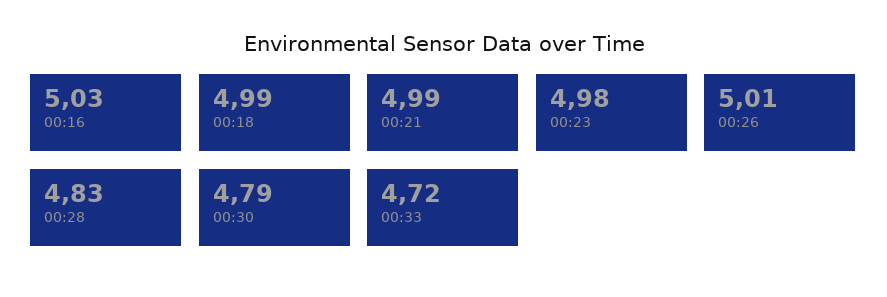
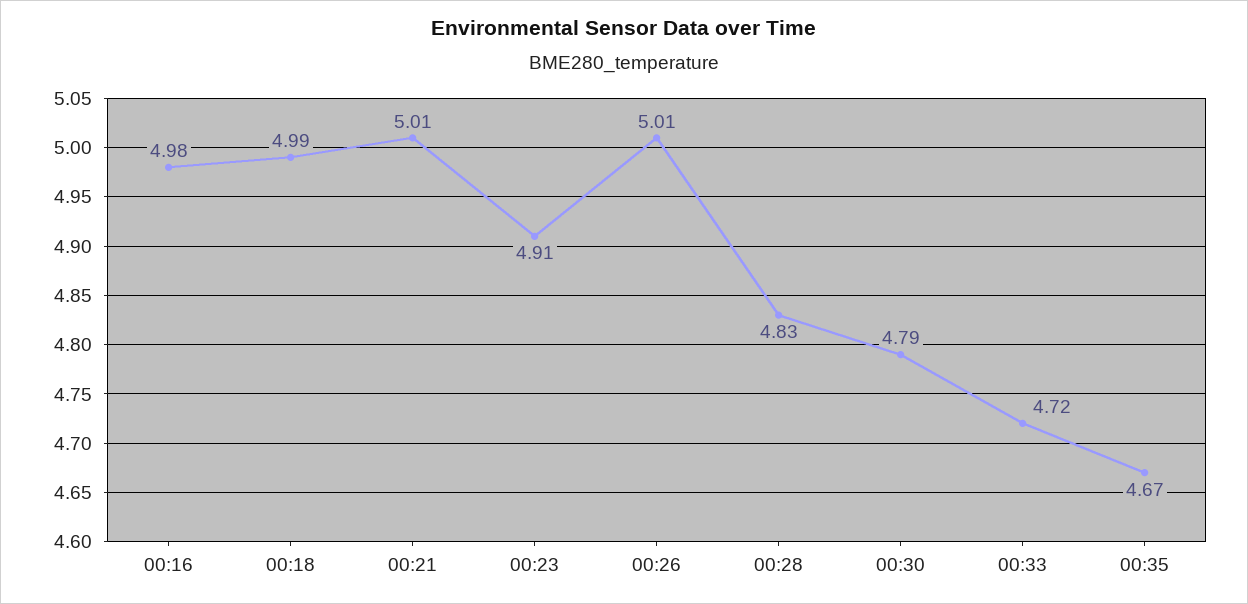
  {
-   "00:16": 5.03,
+   "00:16": 4.98,
    "00:18": 4.99,
-   "00:21": 4.99,
+   "00:21": 5.01,
-   "00:23": 4.98,
+   "00:23": 4.91,
    "00:26": 5.01,
    "00:28": 4.83,
    "00:30": 4.79,
-   "00:33": 4.72
+   "00:33": 4.72,
+   "00:35": 4.67
  }

